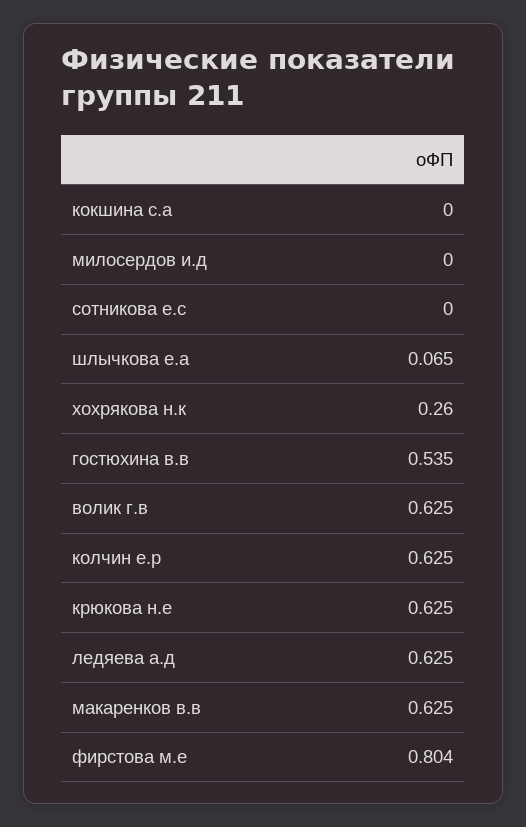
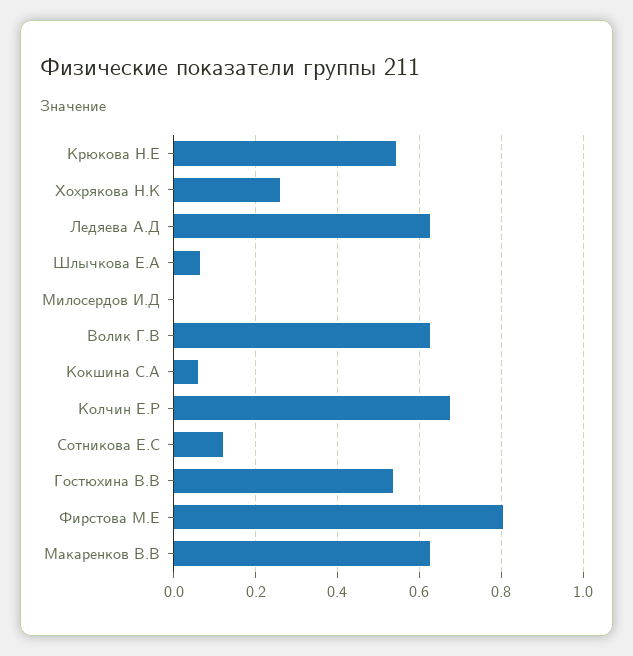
  {
-   "кокшина с.а": 0,
+   "кокшина с.а": 0.06,
    "милосердов и.д": 0,
-   "сотникова е.с": 0,
+   "сотникова е.с": 0.12,
    "шлычкова е.а": 0.065,
    "хохрякова н.к": 0.26,
    "гостюхина в.в": 0.535,
    "волик г.в": 0.625,
-   "колчин е.р": 0.625,
+   "колчин е.р": 0.68,
-   "крюкова н.е": 0.625,
+   "крюкова н.е": 0.54,
    "ледяева а.д": 0.625,
    "макаренков в.в": 0.625,
    "фирстова м.е": 0.804
  }

